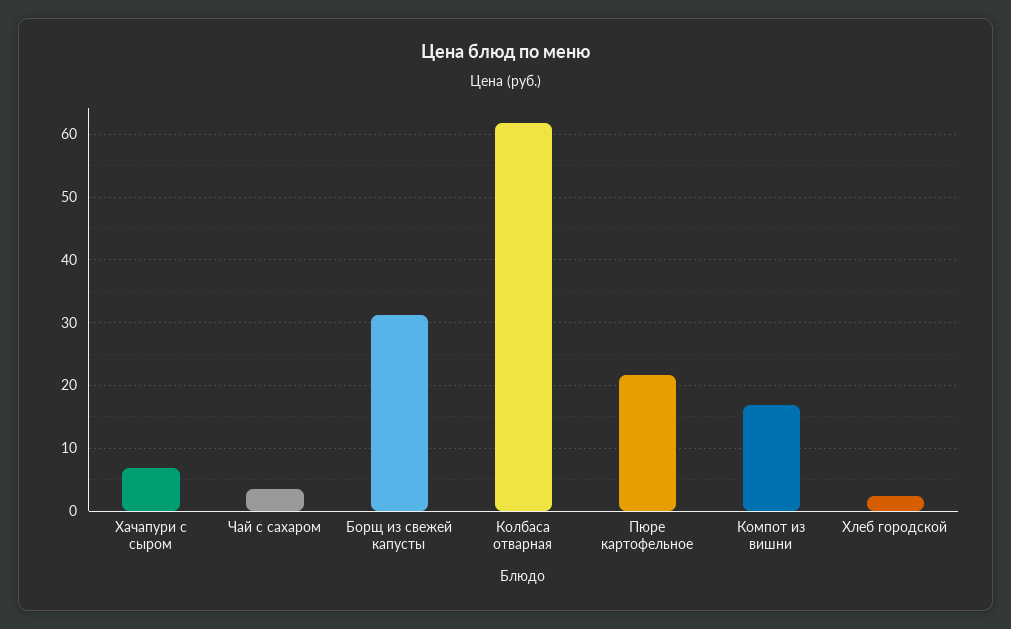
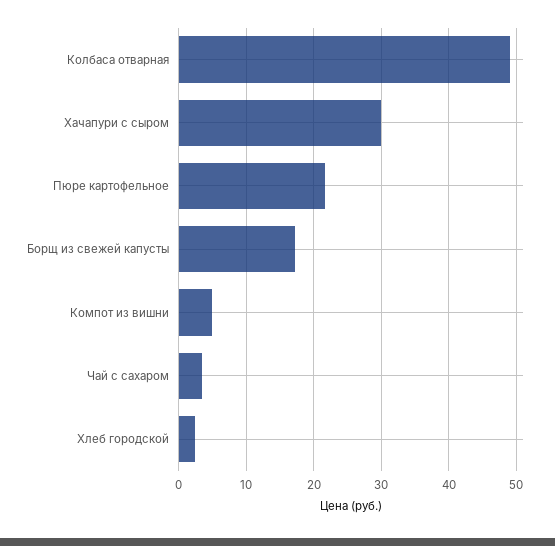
  {
-   "Хачапури с сыром": 7,
+   "Хачапури с сыром": 30,
    "Чай с сахаром": 3,
-   "Борщ из свежей капусты": 31,
+   "Борщ из свежей капусты": 17,
-   "Колбаса отварная": 62,
+   "Колбаса отварная": 49,
    "Пюре картофельное": 22,
-   "Компот из вишни": 17,
+   "Компот из вишни": 5,
    "Хлеб городской": 2
  }

